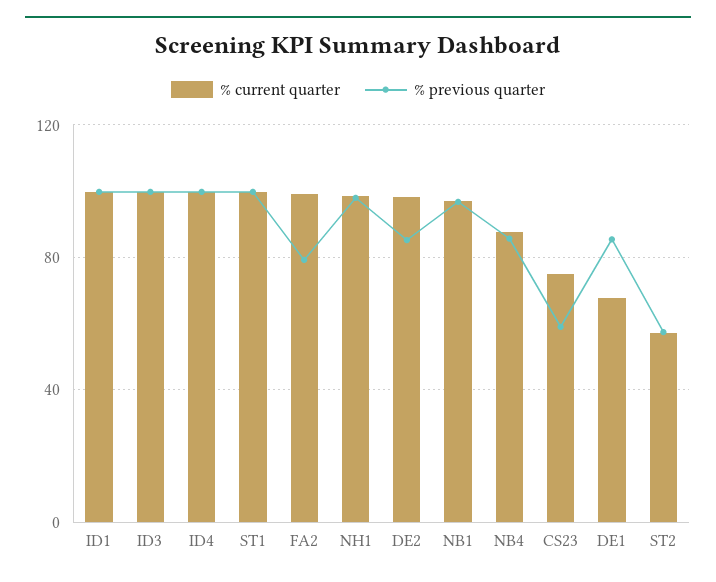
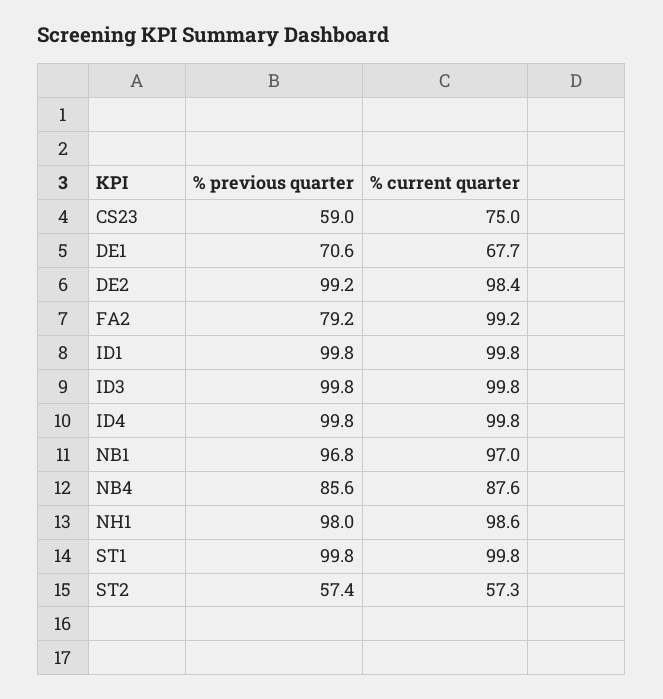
  {
    "% current quarter": {
      "ID1": 99.8,
      "ID3": 99.8,
      "ID4": 99.8,
      "ST1": 99.8,
      "FA2": 99.2,
      "NH1": 98.6,
      "DE2": 98.4,
      "NB1": 97,
      "NB4": 87.6,
      "CS23": 75,
      "DE1": 67.7,
      "ST2": 57.3
    },
    "% previous quarter": {
      "ID1": 99.8,
      "ID3": 99.8,
      "ID4": 99.8,
      "ST1": 99.8,
      "FA2": 79.2,
      "NH1": 98,
-     "DE2": 85,
+     "DE2": 99.2,
      "NB1": 96.8,
      "NB4": 85.6,
      "CS23": 59,
-     "DE1": 85,
+     "DE1": 70.6,
      "ST2": 57.4
    }
  }

